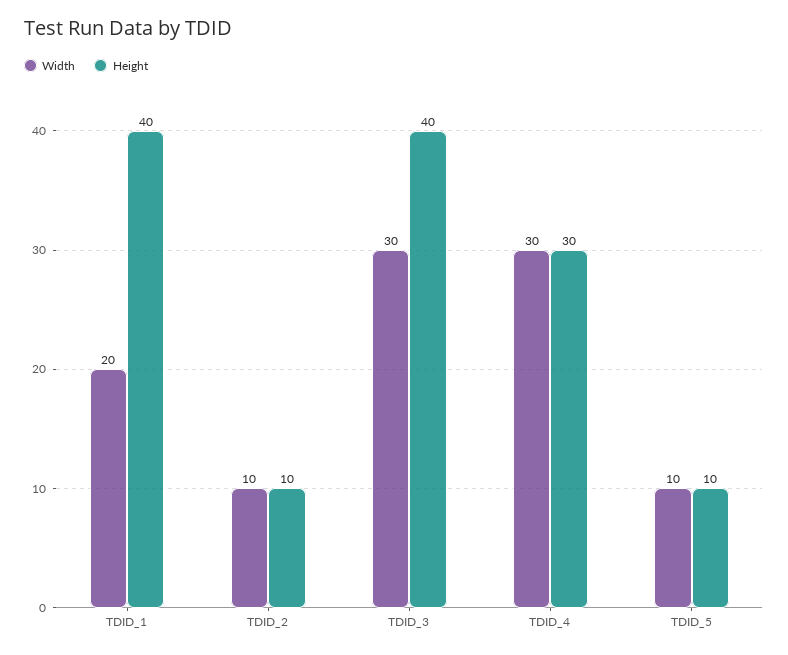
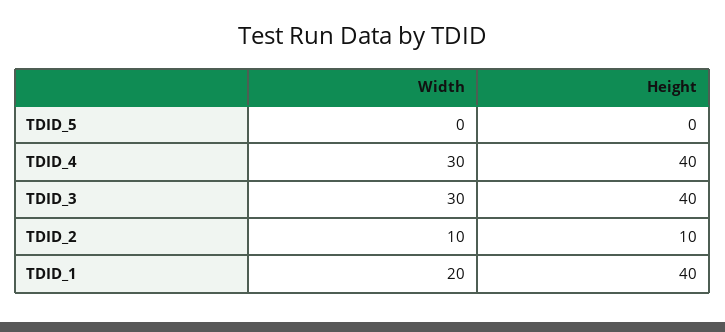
  {
    "Width": {
      "TDID_1": 20,
      "TDID_2": 10,
      "TDID_3": 30,
      "TDID_4": 30,
-     "TDID_5": 10
+     "TDID_5": 0
    },
    "Height": {
      "TDID_1": 40,
      "TDID_2": 10,
      "TDID_3": 40,
-     "TDID_4": 30,
+     "TDID_4": 40,
-     "TDID_5": 10
+     "TDID_5": 0
    }
  }

